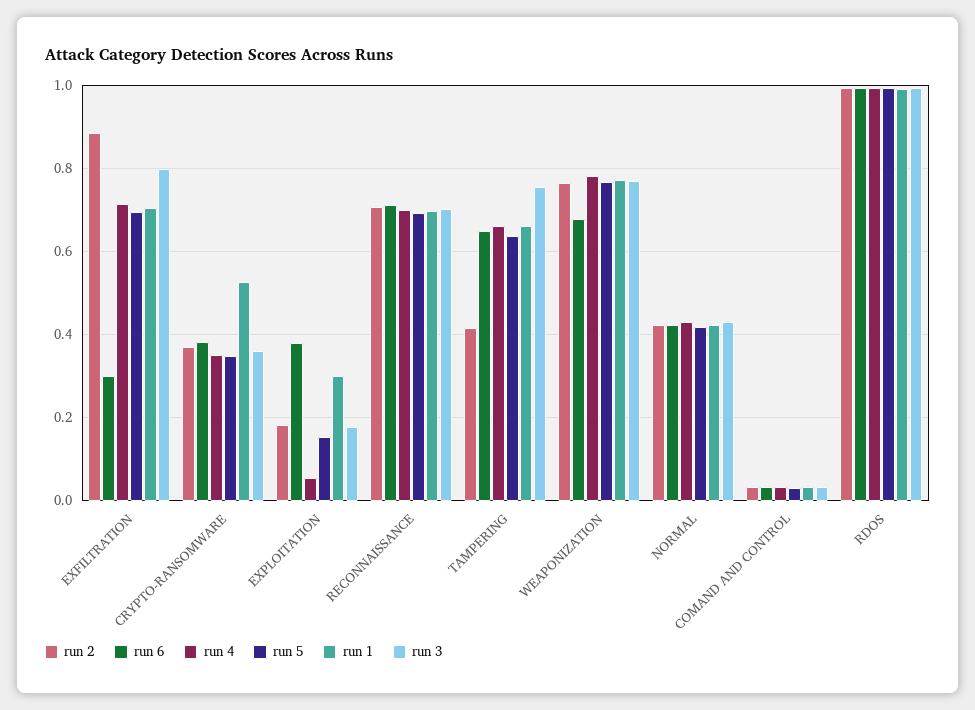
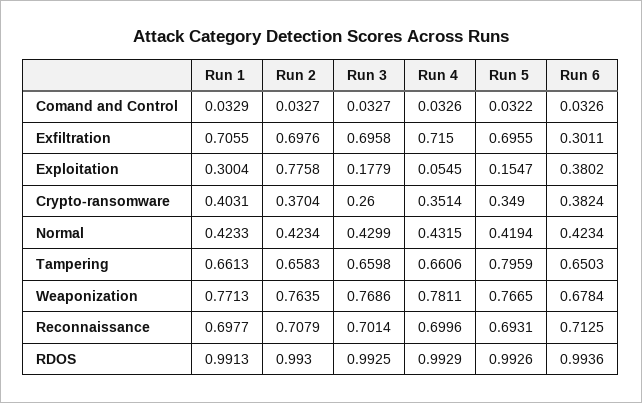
  {
    "run 2": {
-     "EXFILTRATION": 0.88,
+     "EXFILTRATION": 0.6976,
      "CRYPTO-RANSOMWARE": 0.3704,
-     "EXPLOITATION": 0.18,
+     "EXPLOITATION": 0.7758,
      "RECONNAISSANCE": 0.7079,
-     "TAMPERING": 0.42,
+     "TAMPERING": 0.6583,
      "WEAPONIZATION": 0.7635,
      "NORMAL": 0.4234,
      "COMAND AND CONTROL": 0.0327,
      "RDOS": 0.993
    },
    "run 6": {
      "EXFILTRATION": 0.3011,
      "CRYPTO-RANSOMWARE": 0.3824,
      "EXPLOITATION": 0.3802,
      "RECONNAISSANCE": 0.7125,
      "TAMPERING": 0.6503,
      "WEAPONIZATION": 0.6784,
      "NORMAL": 0.4234,
      "COMAND AND CONTROL": 0.0326,
      "RDOS": 0.9936
    },
    "run 4": {
      "EXFILTRATION": 0.715,
      "CRYPTO-RANSOMWARE": 0.3514,
      "EXPLOITATION": 0.0545,
      "RECONNAISSANCE": 0.6996,
      "TAMPERING": 0.6606,
      "WEAPONIZATION": 0.7811,
      "NORMAL": 0.4315,
      "COMAND AND CONTROL": 0.0326,
      "RDOS": 0.9929
    },
    "run 5": {
      "EXFILTRATION": 0.6955,
      "CRYPTO-RANSOMWARE": 0.349,
      "EXPLOITATION": 0.1547,
      "RECONNAISSANCE": 0.6931,
-     "TAMPERING": 0.64,
+     "TAMPERING": 0.7959,
      "WEAPONIZATION": 0.7665,
      "NORMAL": 0.4194,
      "COMAND AND CONTROL": 0.0322,
      "RDOS": 0.9926
    },
    "run 1": {
      "EXFILTRATION": 0.7055,
-     "CRYPTO-RANSOMWARE": 0.52,
+     "CRYPTO-RANSOMWARE": 0.4031,
      "EXPLOITATION": 0.3004,
      "RECONNAISSANCE": 0.6977,
      "TAMPERING": 0.6613,
      "WEAPONIZATION": 0.7713,
      "NORMAL": 0.4233,
      "COMAND AND CONTROL": 0.0329,
      "RDOS": 0.9913
    },
    "run 3": {
-     "EXFILTRATION": 0.8,
+     "EXFILTRATION": 0.6958,
-     "CRYPTO-RANSOMWARE": 0.36,
+     "CRYPTO-RANSOMWARE": 0.26,
      "EXPLOITATION": 0.1779,
      "RECONNAISSANCE": 0.7014,
-     "TAMPERING": 0.76,
+     "TAMPERING": 0.6598,
      "WEAPONIZATION": 0.7686,
      "NORMAL": 0.4299,
      "COMAND AND CONTROL": 0.0327,
      "RDOS": 0.9925
    }
  }

